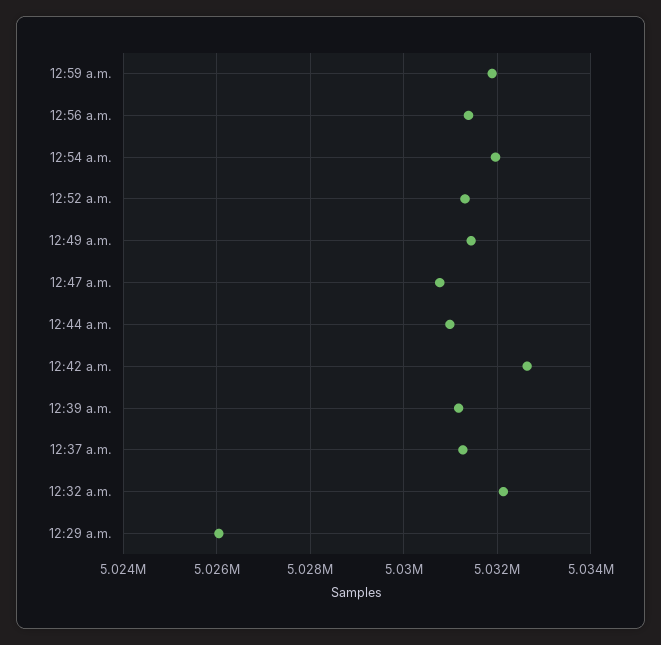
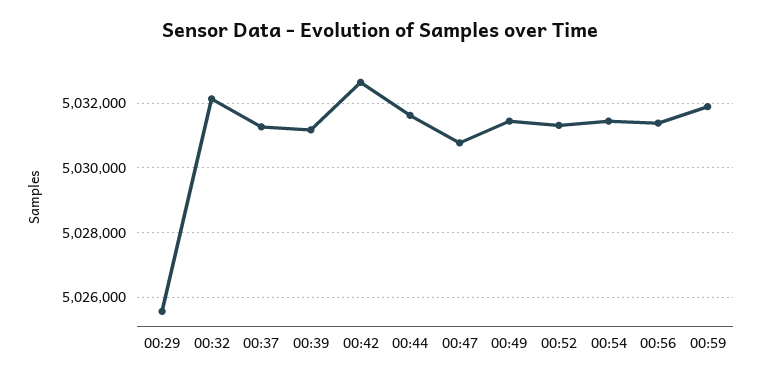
  {
    "12:59 a.m.": 5031800,
    "12:56 a.m.": 5031400,
-   "12:54 a.m.": 5032000,
+   "12:54 a.m.": 5031400,
    "12:52 a.m.": 5031400,
    "12:49 a.m.": 5031400,
    "12:47 a.m.": 5030800,
-   "12:44 a.m.": 5031000,
+   "12:44 a.m.": 5031600,
    "12:42 a.m.": 5032600,
    "12:39 a.m.": 5031200,
    "12:37 a.m.": 5031200,
    "12:32 a.m.": 5032200,
-   "12:29 a.m.": 5026000
+   "12:29 a.m.": 5025600
  }

